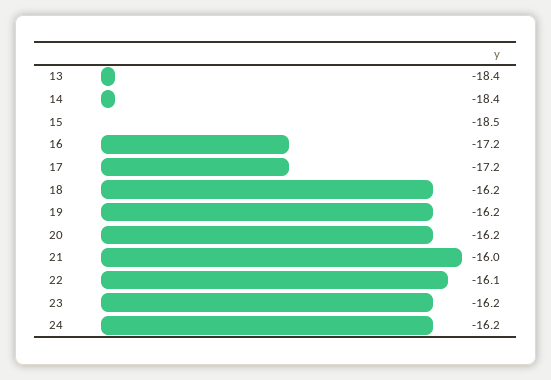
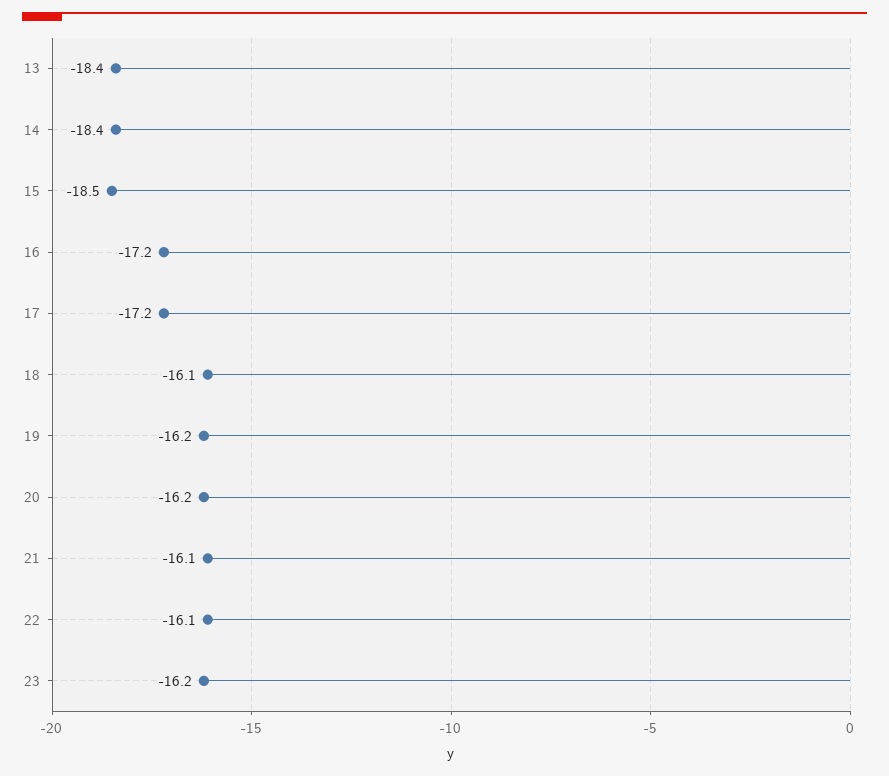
  {
    "13": -18.4,
    "14": -18.4,
    "15": -18.5,
    "16": -17.2,
    "17": -17.2,
-   "18": -16.2,
+   "18": -16.1,
    "19": -16.2,
    "20": -16.2,
-   "21": -16,
+   "21": -16.1,
    "22": -16.1,
-   "23": -16.2,
+   "23": -16.2
-   "24": -16.2
  }

